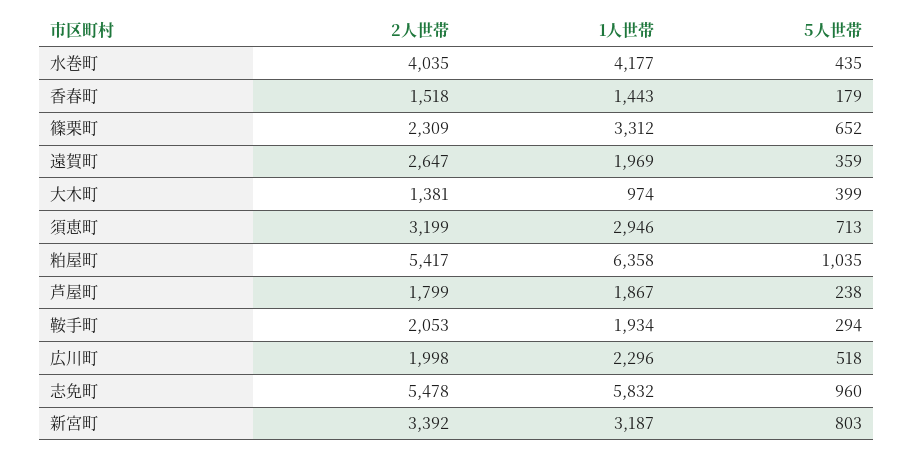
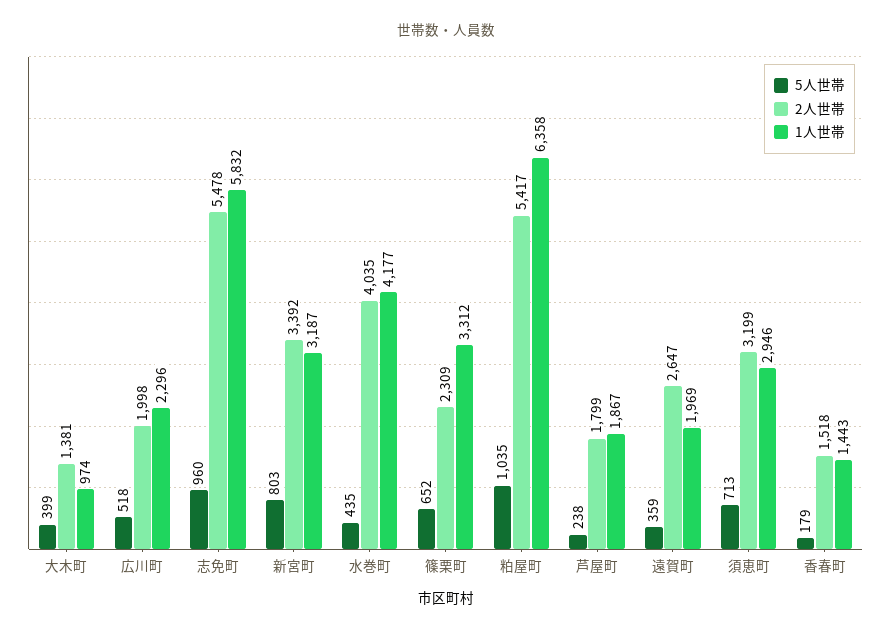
  {
    "2人世帯": {
      "水巻町": 4035,
      "香春町": 1518,
      "篠栗町": 2309,
      "遠賀町": 2647,
      "大木町": 1381,
      "須恵町": 3199,
      "粕屋町": 5417,
      "芦屋町": 1799,
-     "鞍手町": 2053,
      "広川町": 1998,
      "志免町": 5478,
      "新宮町": 3392
    },
    "1人世帯": {
      "水巻町": 4177,
      "香春町": 1443,
      "篠栗町": 3312,
      "遠賀町": 1969,
      "大木町": 974,
      "須恵町": 2946,
      "粕屋町": 6358,
      "芦屋町": 1867,
-     "鞍手町": 1934,
      "広川町": 2296,
      "志免町": 5832,
      "新宮町": 3187
    },
    "5人世帯": {
      "水巻町": 435,
      "香春町": 179,
      "篠栗町": 652,
      "遠賀町": 359,
      "大木町": 399,
      "須恵町": 713,
      "粕屋町": 1035,
      "芦屋町": 238,
-     "鞍手町": 294,
      "広川町": 518,
      "志免町": 960,
      "新宮町": 803
    }
  }

